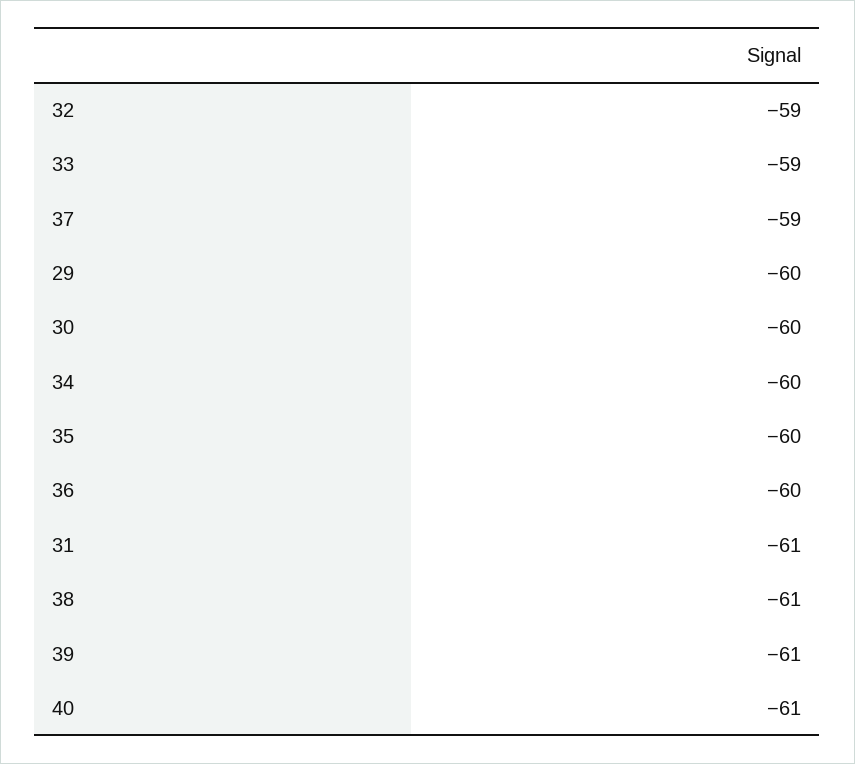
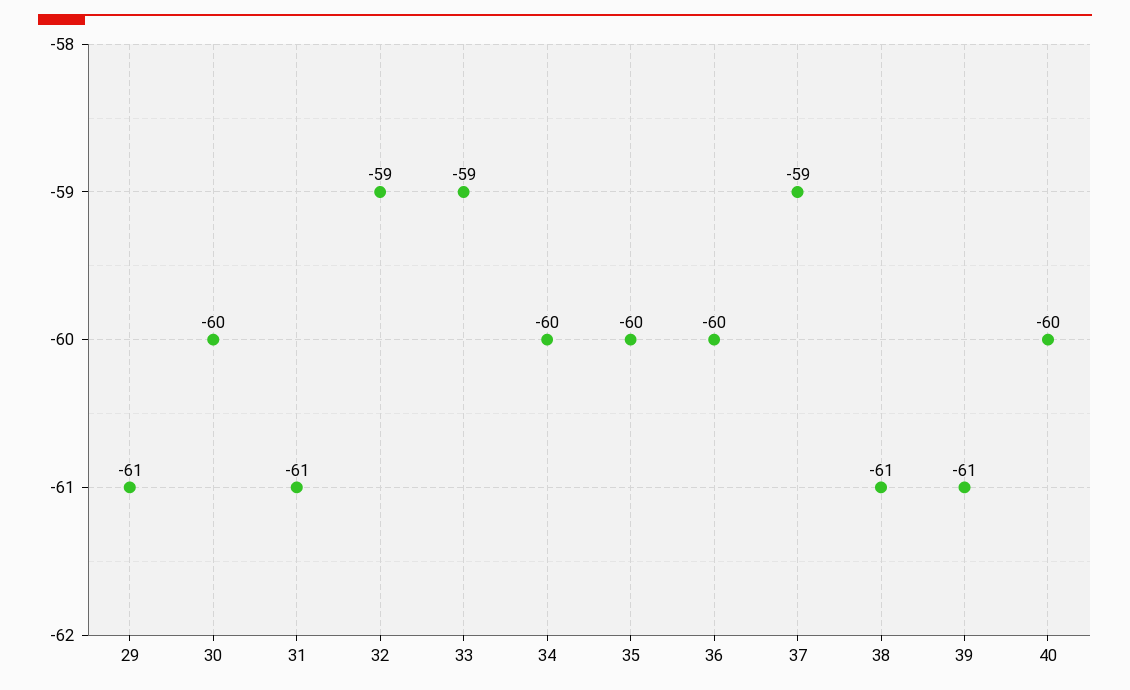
  {
    "32": -59,
    "33": -59,
    "37": -59,
-   "29": -60,
+   "29": -61,
    "30": -60,
    "34": -60,
    "35": -60,
    "36": -60,
    "31": -61,
    "38": -61,
    "39": -61,
-   "40": -61
+   "40": -60
  }

